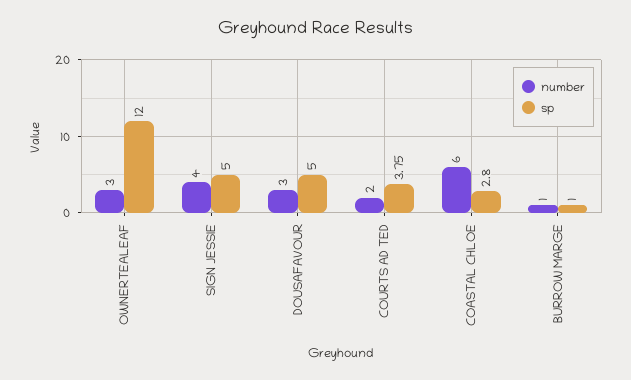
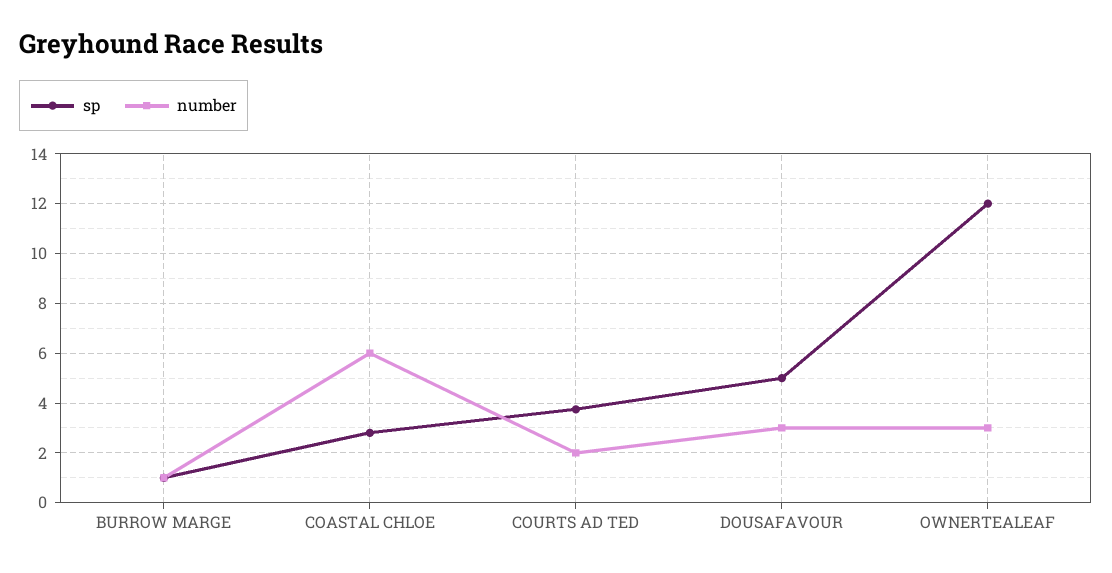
  {
    "number": {
      "OWNERTEALEAF": 3,
-     "SIGN JESSIE": 4,
      "DOUSAFAVOUR": 3,
      "COURTS AD TED": 2,
      "COASTAL CHLOE": 6,
      "BURROW MARGE": 1
    },
    "sp": {
      "OWNERTEALEAF": 12,
-     "SIGN JESSIE": 5,
      "DOUSAFAVOUR": 5,
      "COURTS AD TED": 3.75,
      "COASTAL CHLOE": 2.8,
      "BURROW MARGE": 1
    }
  }

